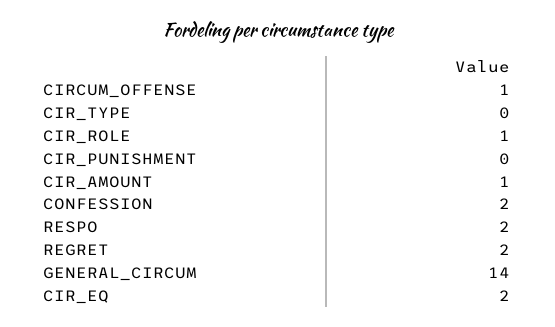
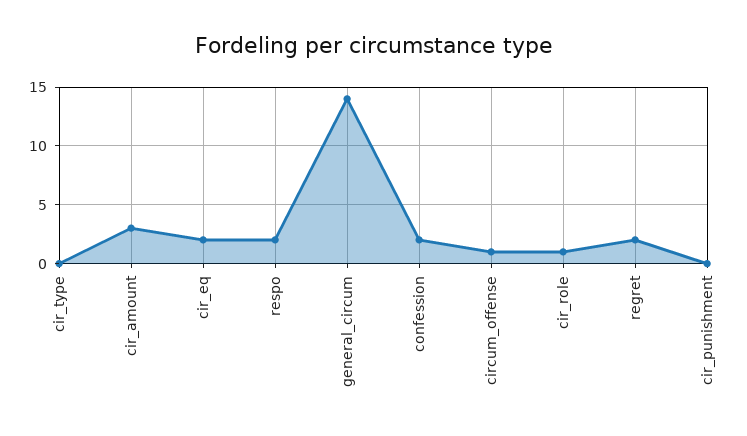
  {
    "CIRCUM_OFFENSE": 1,
    "CIR_TYPE": 0,
    "CIR_ROLE": 1,
    "CIR_PUNISHMENT": 0,
-   "CIR_AMOUNT": 1,
+   "CIR_AMOUNT": 3,
    "CONFESSION": 2,
    "RESPO": 2,
    "REGRET": 2,
    "GENERAL_CIRCUM": 14,
    "CIR_EQ": 2
  }

